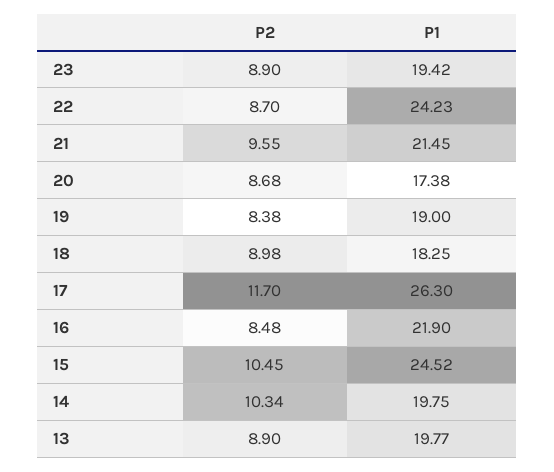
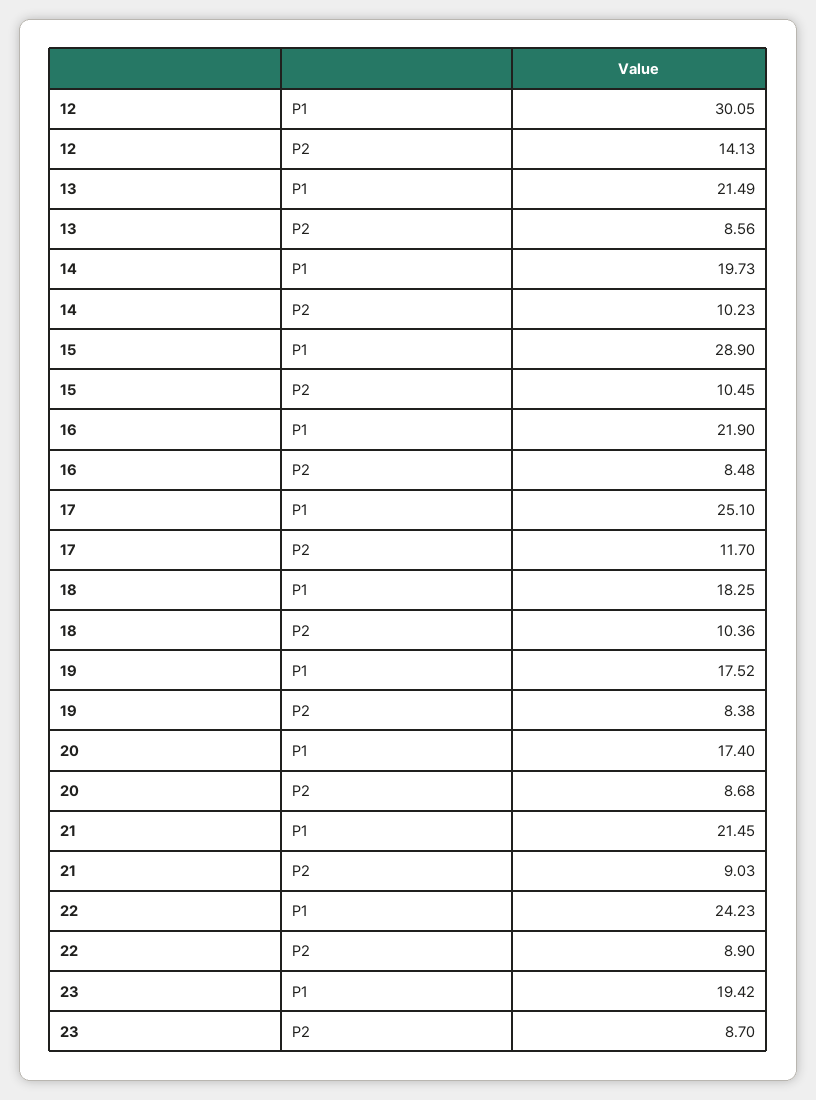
  {
    "P2": {
-     "23": 8.9,
+     "23": 8.7,
-     "22": 8.7,
+     "22": 8.9,
-     "21": 9.55,
+     "21": 9.03,
      "20": 8.68,
      "19": 8.38,
-     "18": 8.98,
+     "18": 10.36,
      "17": 11.7,
      "16": 8.48,
      "15": 10.45,
-     "14": 10.34,
+     "14": 10.23,
-     "13": 8.9
+     "13": 8.56,
+     "12": 14.13
    },
    "P1": {
      "23": 19.42,
      "22": 24.23,
      "21": 21.45,
-     "20": 17.38,
+     "20": 17.4,
-     "19": 19,
+     "19": 17.52,
      "18": 18.25,
-     "17": 26.3,
+     "17": 25.1,
      "16": 21.9,
-     "15": 24.52,
+     "15": 28.9,
-     "14": 19.75,
+     "14": 19.73,
-     "13": 19.77
+     "13": 21.49,
+     "12": 30.05
    }
  }

